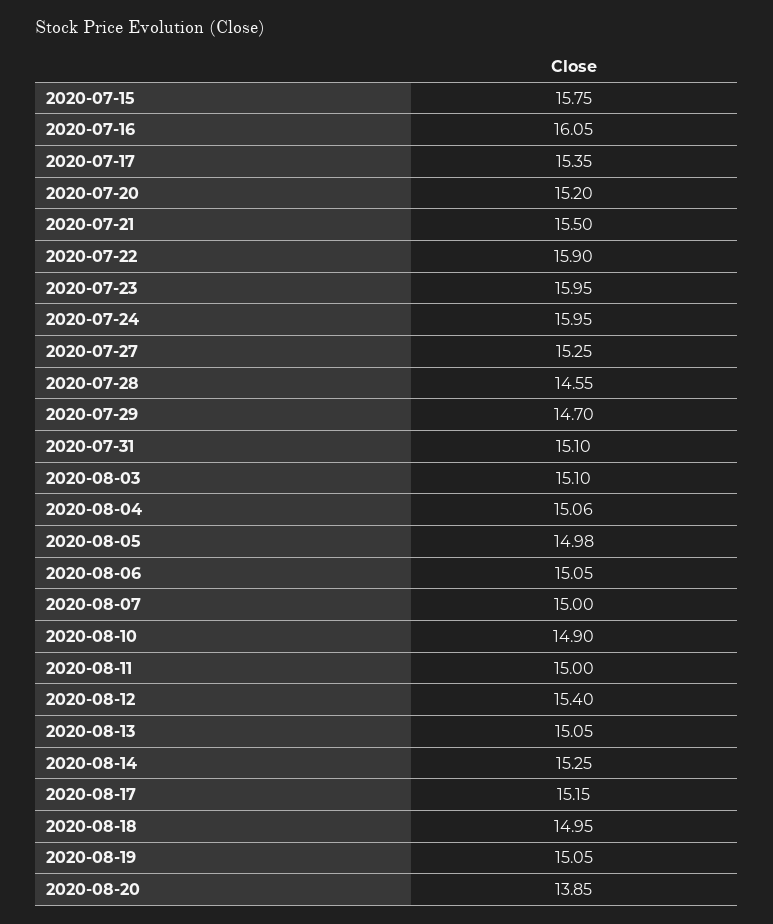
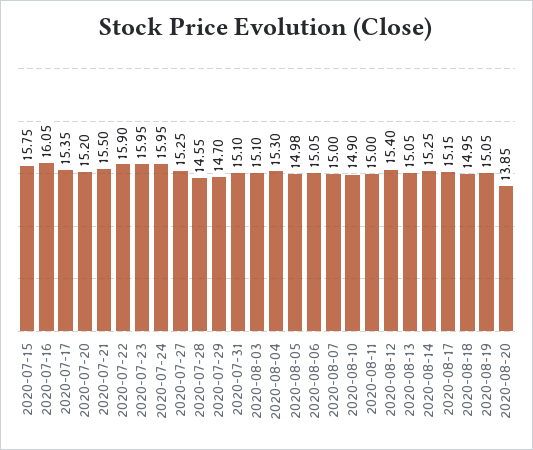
  {
    "2020-07-15": 15.75,
    "2020-07-16": 16.05,
    "2020-07-17": 15.35,
    "2020-07-20": 15.2,
    "2020-07-21": 15.5,
    "2020-07-22": 15.9,
    "2020-07-23": 15.95,
    "2020-07-24": 15.95,
    "2020-07-27": 15.25,
    "2020-07-28": 14.55,
    "2020-07-29": 14.7,
    "2020-07-31": 15.1,
    "2020-08-03": 15.1,
-   "2020-08-04": 15.06,
+   "2020-08-04": 15.3,
    "2020-08-05": 14.98,
    "2020-08-06": 15.05,
    "2020-08-07": 15,
    "2020-08-10": 14.9,
    "2020-08-11": 15,
    "2020-08-12": 15.4,
    "2020-08-13": 15.05,
    "2020-08-14": 15.25,
    "2020-08-17": 15.15,
    "2020-08-18": 14.95,
    "2020-08-19": 15.05,
    "2020-08-20": 13.85
  }

